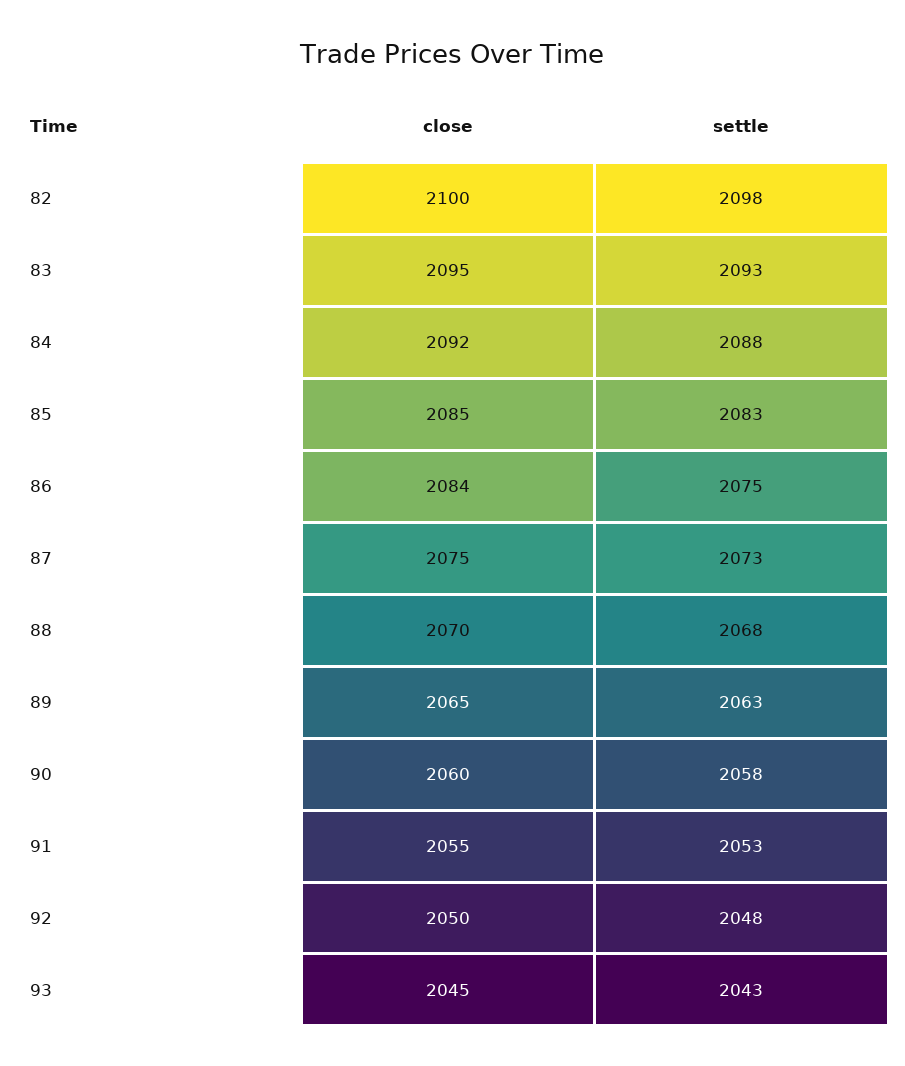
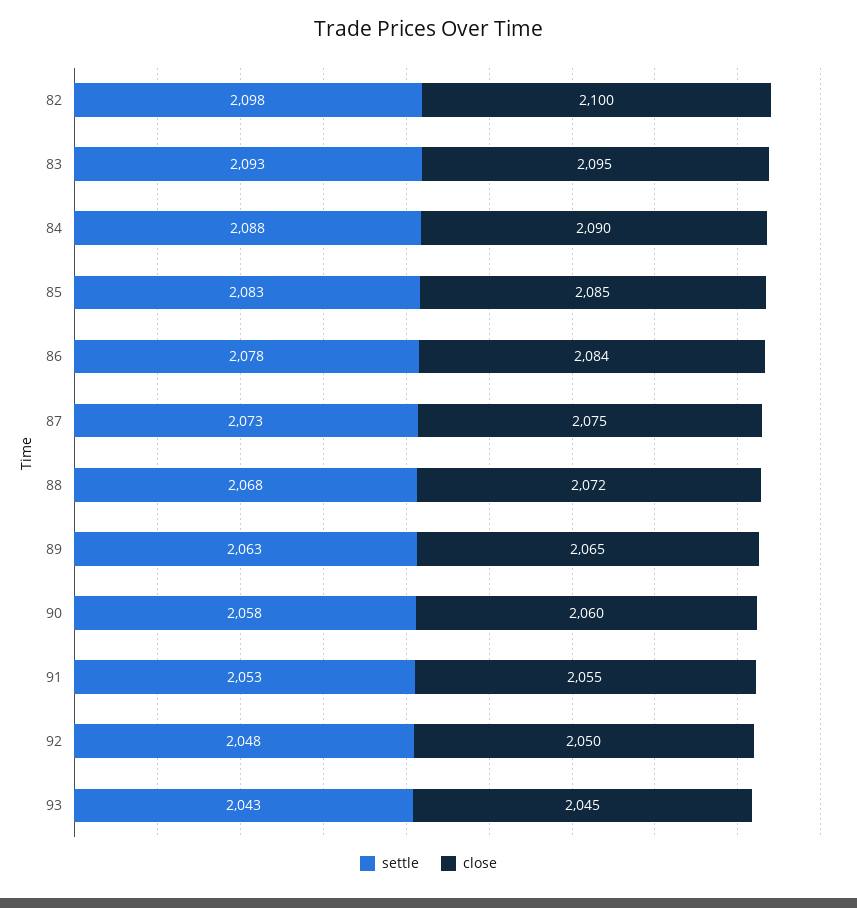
  {
    "close": {
      "82": 2100,
      "83": 2095,
-     "84": 2092,
+     "84": 2090,
      "85": 2085,
      "86": 2084,
      "87": 2075,
-     "88": 2070,
+     "88": 2072,
      "89": 2065,
      "90": 2060,
      "91": 2055,
      "92": 2050,
      "93": 2045
    },
    "settle": {
      "82": 2098,
      "83": 2093,
      "84": 2088,
      "85": 2083,
-     "86": 2075,
+     "86": 2078,
      "87": 2073,
      "88": 2068,
      "89": 2063,
      "90": 2058,
      "91": 2053,
      "92": 2048,
      "93": 2043
    }
  }

